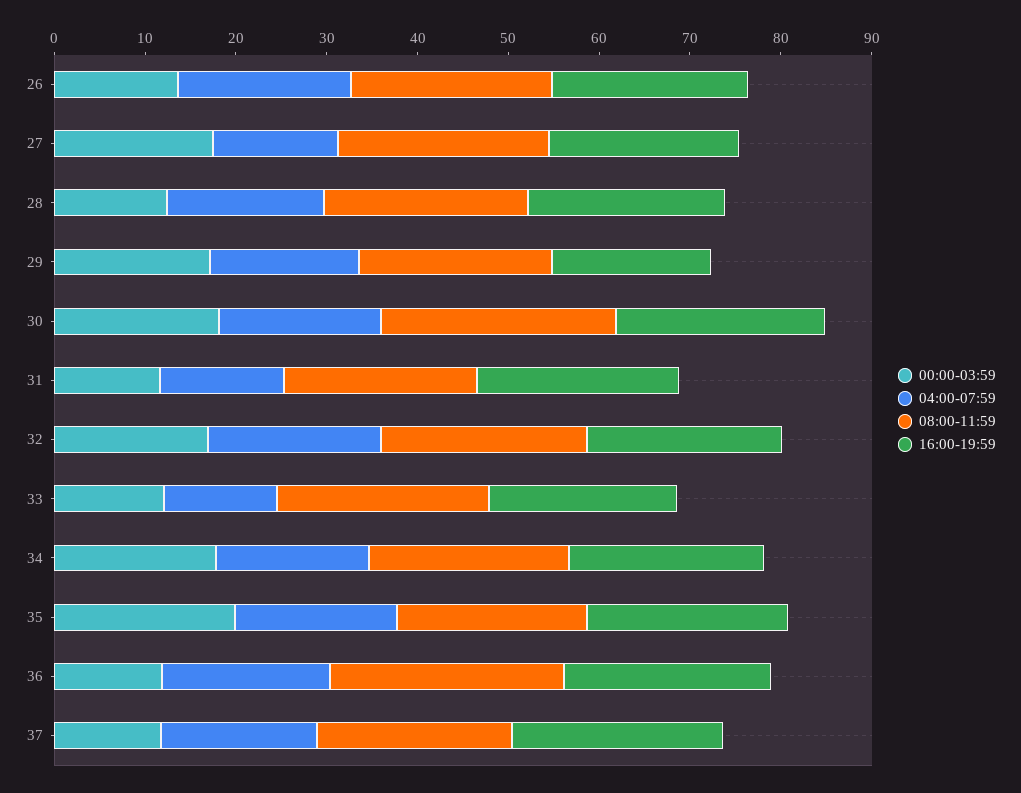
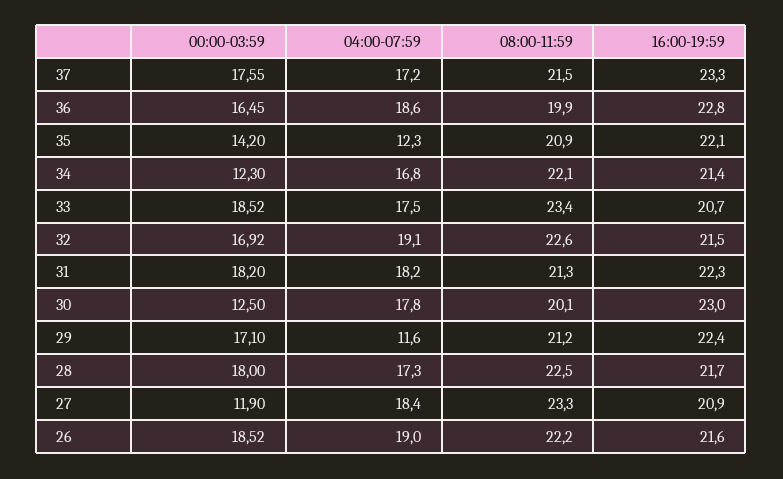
  {
    "00:00-03:59": {
-     "26": 14,
+     "26": 18.52,
-     "27": 18,
+     "27": 11.9,
-     "28": 12,
+     "28": 18,
      "29": 17.1,
-     "30": 18,
+     "30": 12.5,
-     "31": 12,
+     "31": 18.2,
      "32": 16.92,
-     "33": 12,
+     "33": 18.52,
-     "34": 18,
+     "34": 12.3,
-     "35": 20,
+     "35": 14.2,
-     "36": 12,
+     "36": 16.45,
-     "37": 12
+     "37": 17.55
    },
    "04:00-07:59": {
      "26": 19,
-     "27": 14,
+     "27": 18.4,
      "28": 17.3,
-     "29": 16,
+     "29": 11.6,
      "30": 17.8,
-     "31": 14,
+     "31": 18.2,
      "32": 19.1,
-     "33": 12,
+     "33": 17.5,
      "34": 16.8,
-     "35": 18,
+     "35": 12.3,
      "36": 18.6,
      "37": 17.2
    },
    "08:00-11:59": {
      "26": 22.2,
      "27": 23.3,
      "28": 22.5,
      "29": 21.2,
-     "30": 26,
+     "30": 20.1,
      "31": 21.3,
      "32": 22.6,
      "33": 23.4,
      "34": 22.1,
      "35": 20.9,
-     "36": 26,
+     "36": 19.9,
      "37": 21.5
    },
    "16:00-19:59": {
      "26": 21.6,
      "27": 20.9,
      "28": 21.7,
-     "29": 18,
+     "29": 22.4,
      "30": 23,
      "31": 22.3,
      "32": 21.5,
      "33": 20.7,
      "34": 21.4,
      "35": 22.1,
      "36": 22.8,
      "37": 23.3
    }
  }

